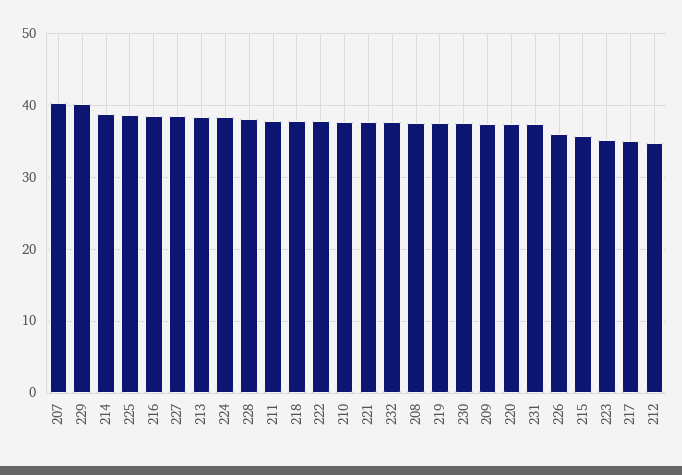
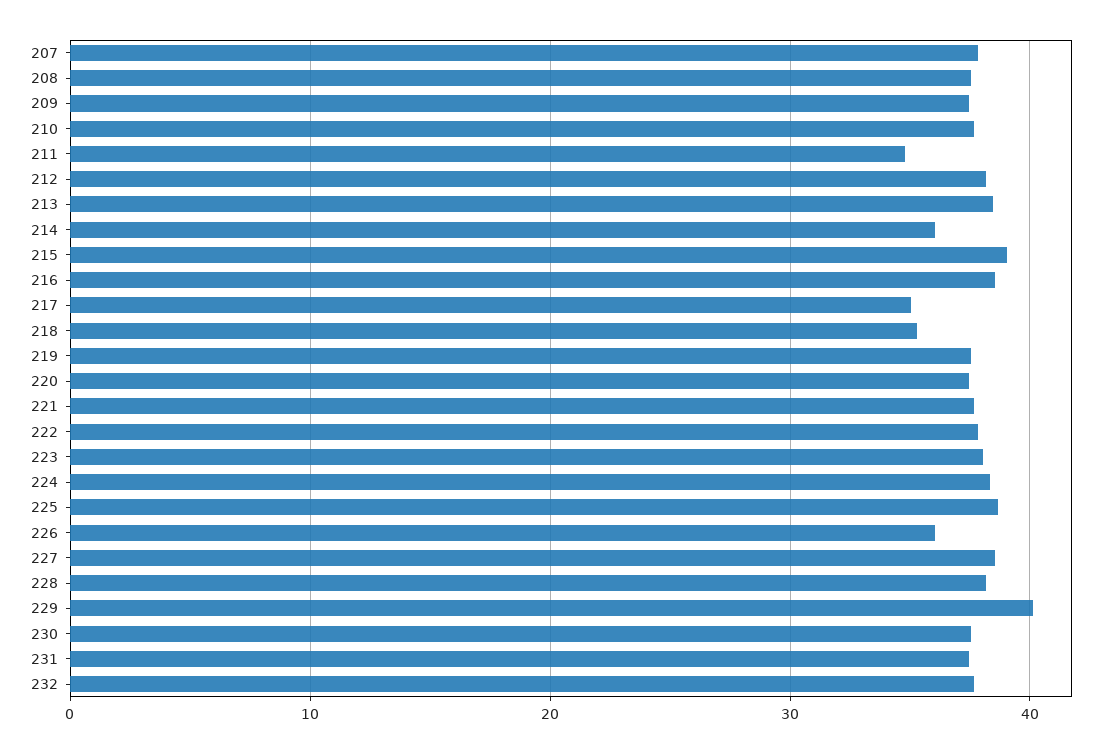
  {
-   "207": 40,
+   "207": 38,
    "229": 40,
-   "214": 39,
+   "214": 36,
    "225": 39,
    "216": 39,
    "227": 39,
    "213": 38,
    "224": 38,
    "228": 38,
-   "211": 38,
+   "211": 35,
-   "218": 38,
+   "218": 35,
    "222": 38,
    "210": 38,
    "221": 38,
    "232": 38,
    "208": 38,
    "219": 38,
    "230": 38,
    "209": 37,
    "220": 37,
    "231": 37,
    "226": 36,
-   "215": 36,
+   "215": 39,
-   "223": 35,
+   "223": 38,
    "217": 35,
-   "212": 35
+   "212": 38
  }

